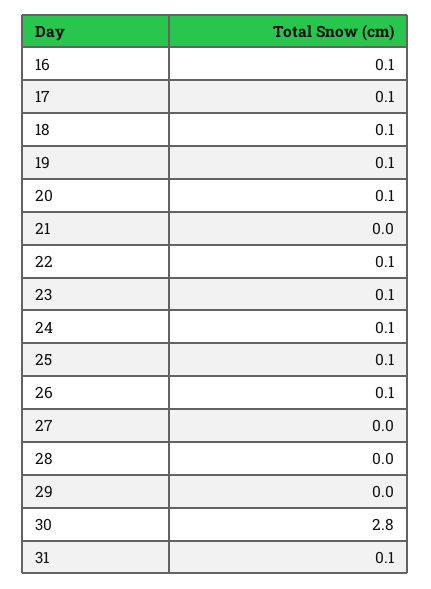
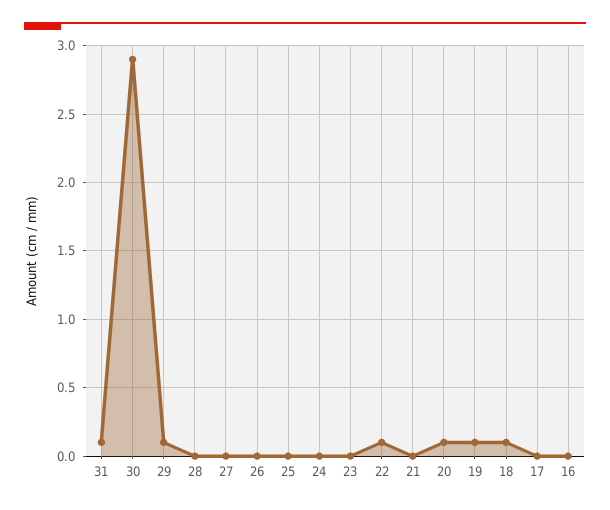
  {
-   "16": 0.1,
+   "16": 0,
-   "17": 0.1,
+   "17": 0,
    "18": 0.1,
    "19": 0.1,
    "20": 0.1,
    "21": 0,
    "22": 0.1,
-   "23": 0.1,
+   "23": 0,
-   "24": 0.1,
+   "24": 0,
-   "25": 0.1,
+   "25": 0,
-   "26": 0.1,
+   "26": 0,
    "27": 0,
    "28": 0,
-   "29": 0,
+   "29": 0.1,
-   "30": 2.8,
+   "30": 2.9,
    "31": 0.1
  }

